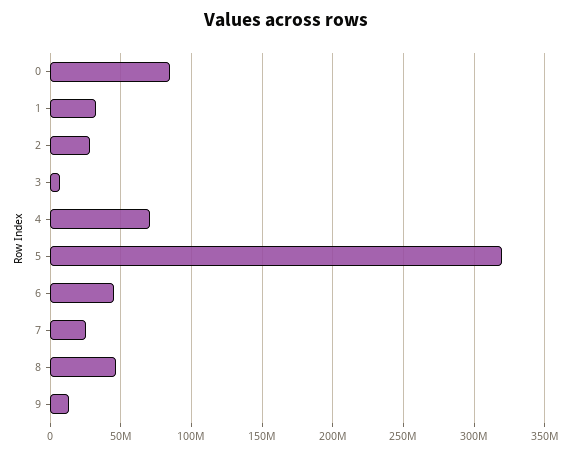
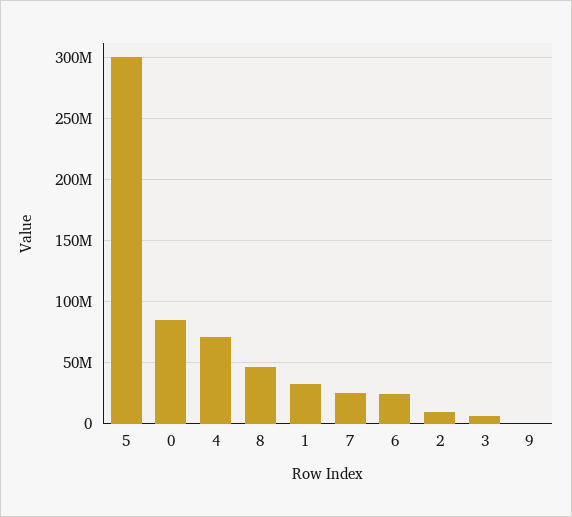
  {
    "0": 85000000,
    "1": 35000000,
-   "2": 30000000,
+   "2": 10000000,
    "3": 5000000,
    "4": 70000000,
-   "5": 320000000,
+   "5": 300000000,
-   "6": 45000000,
+   "6": 25000000,
    "7": 25000000,
    "8": 45000000,
-   "9": 15000000
+   "9": 0
  }

